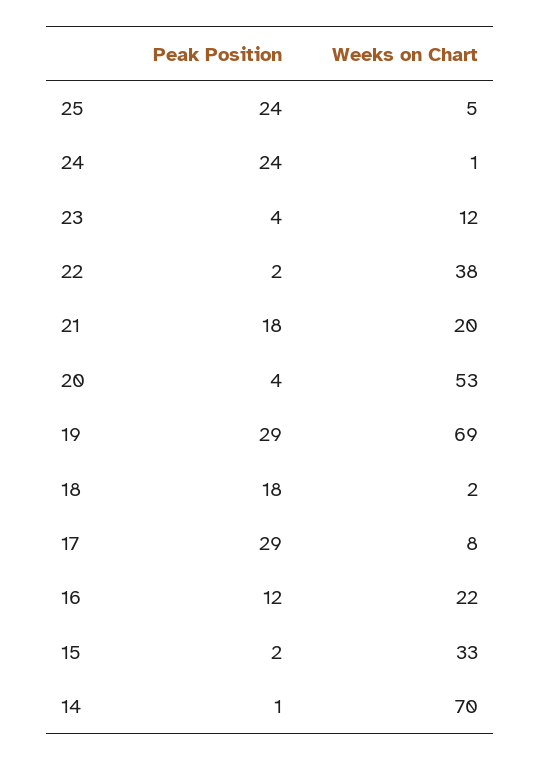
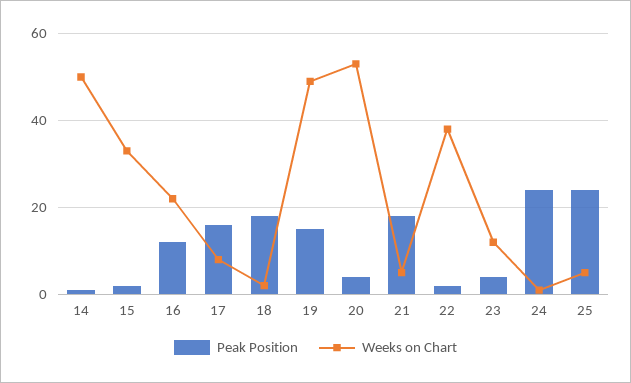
  {
    "Peak Position": {
      "25": 24,
      "24": 24,
      "23": 4,
      "22": 2,
      "21": 18,
      "20": 4,
-     "19": 29,
+     "19": 15,
      "18": 18,
-     "17": 29,
+     "17": 15,
      "16": 12,
      "15": 2,
      "14": 1
    },
    "Weeks on Chart": {
      "25": 5,
      "24": 1,
      "23": 12,
      "22": 38,
-     "21": 20,
+     "21": 5,
      "20": 53,
-     "19": 69,
+     "19": 50,
      "18": 2,
      "17": 8,
      "16": 22,
      "15": 33,
-     "14": 70
+     "14": 50
    }
  }

